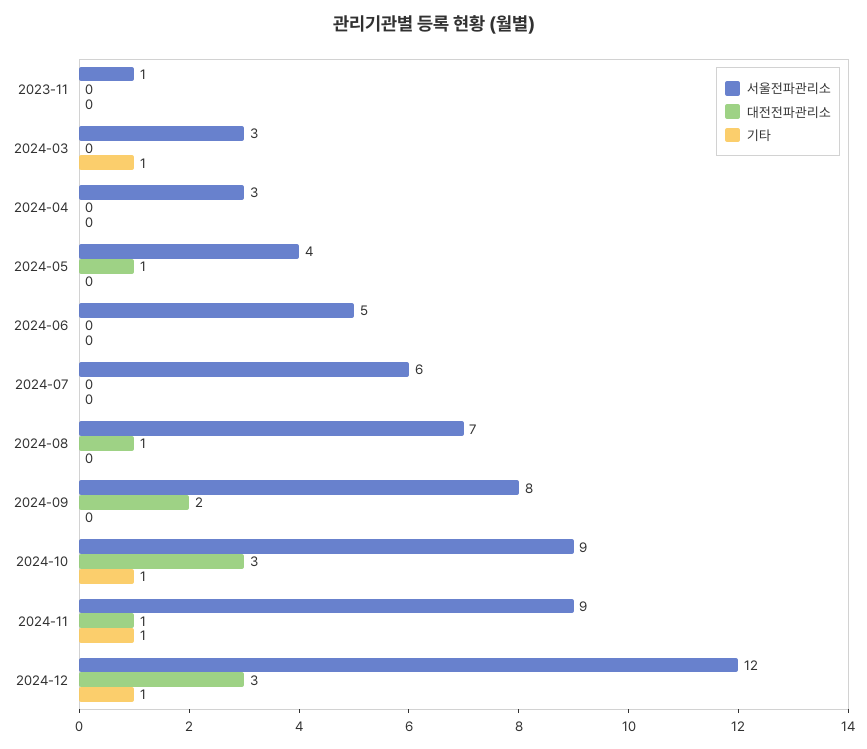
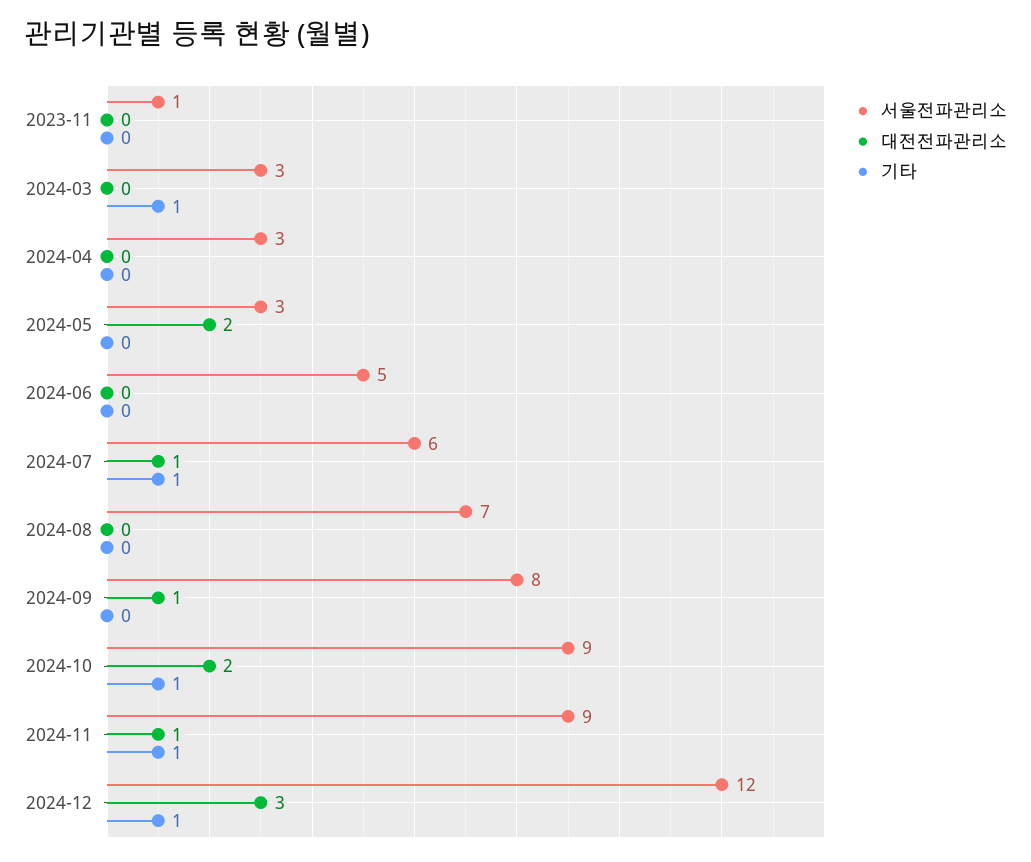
  {
    "서울전파관리소": {
      "2023-11": 1,
      "2024-03": 3,
      "2024-04": 3,
-     "2024-05": 4,
+     "2024-05": 3,
      "2024-06": 5,
      "2024-07": 6,
      "2024-08": 7,
      "2024-09": 8,
      "2024-10": 9,
      "2024-11": 9,
      "2024-12": 12
    },
    "대전전파관리소": {
      "2023-11": 0,
      "2024-03": 0,
      "2024-04": 0,
-     "2024-05": 1,
+     "2024-05": 2,
      "2024-06": 0,
-     "2024-07": 0,
+     "2024-07": 1,
-     "2024-08": 1,
+     "2024-08": 0,
-     "2024-09": 2,
+     "2024-09": 1,
-     "2024-10": 3,
+     "2024-10": 2,
      "2024-11": 1,
      "2024-12": 3
    },
    "기타": {
      "2023-11": 0,
      "2024-03": 1,
      "2024-04": 0,
      "2024-05": 0,
      "2024-06": 0,
-     "2024-07": 0,
+     "2024-07": 1,
      "2024-08": 0,
      "2024-09": 0,
      "2024-10": 1,
      "2024-11": 1,
      "2024-12": 1
    }
  }

